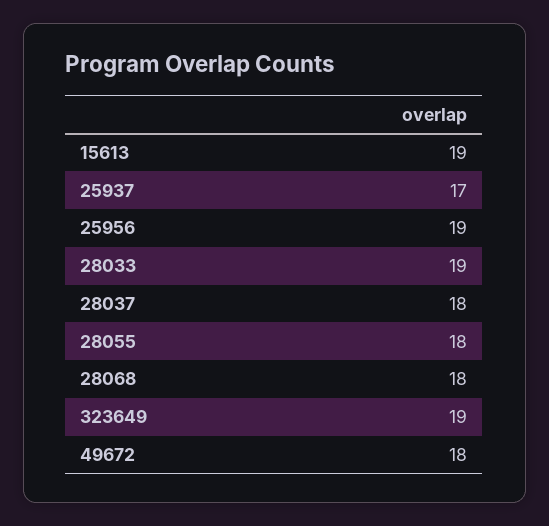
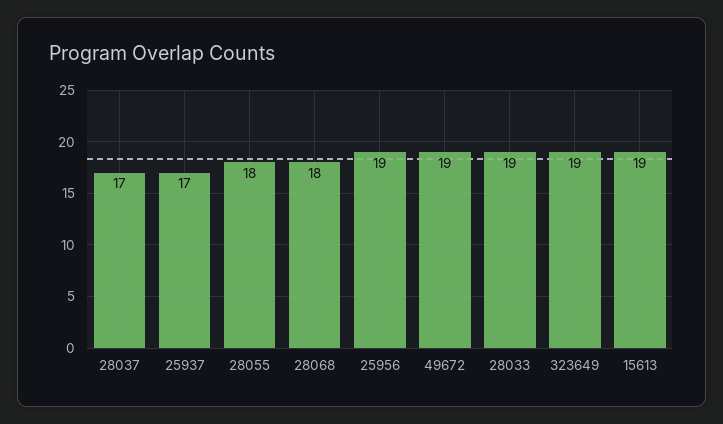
  {
    "15613": 19,
    "25937": 17,
    "25956": 19,
    "28033": 19,
-   "28037": 18,
+   "28037": 17,
    "28055": 18,
    "28068": 18,
    "323649": 19,
-   "49672": 18
+   "49672": 19
  }

